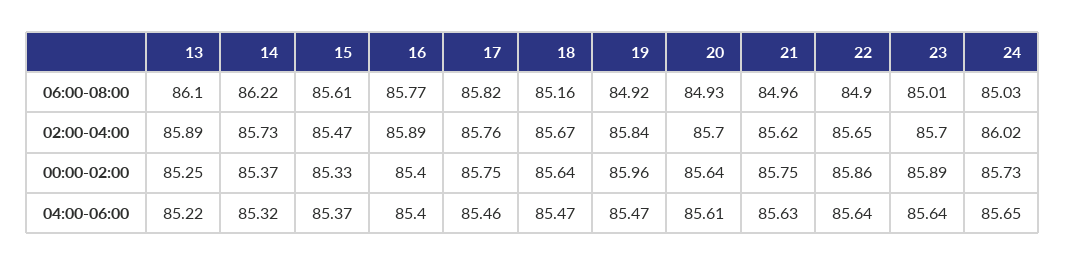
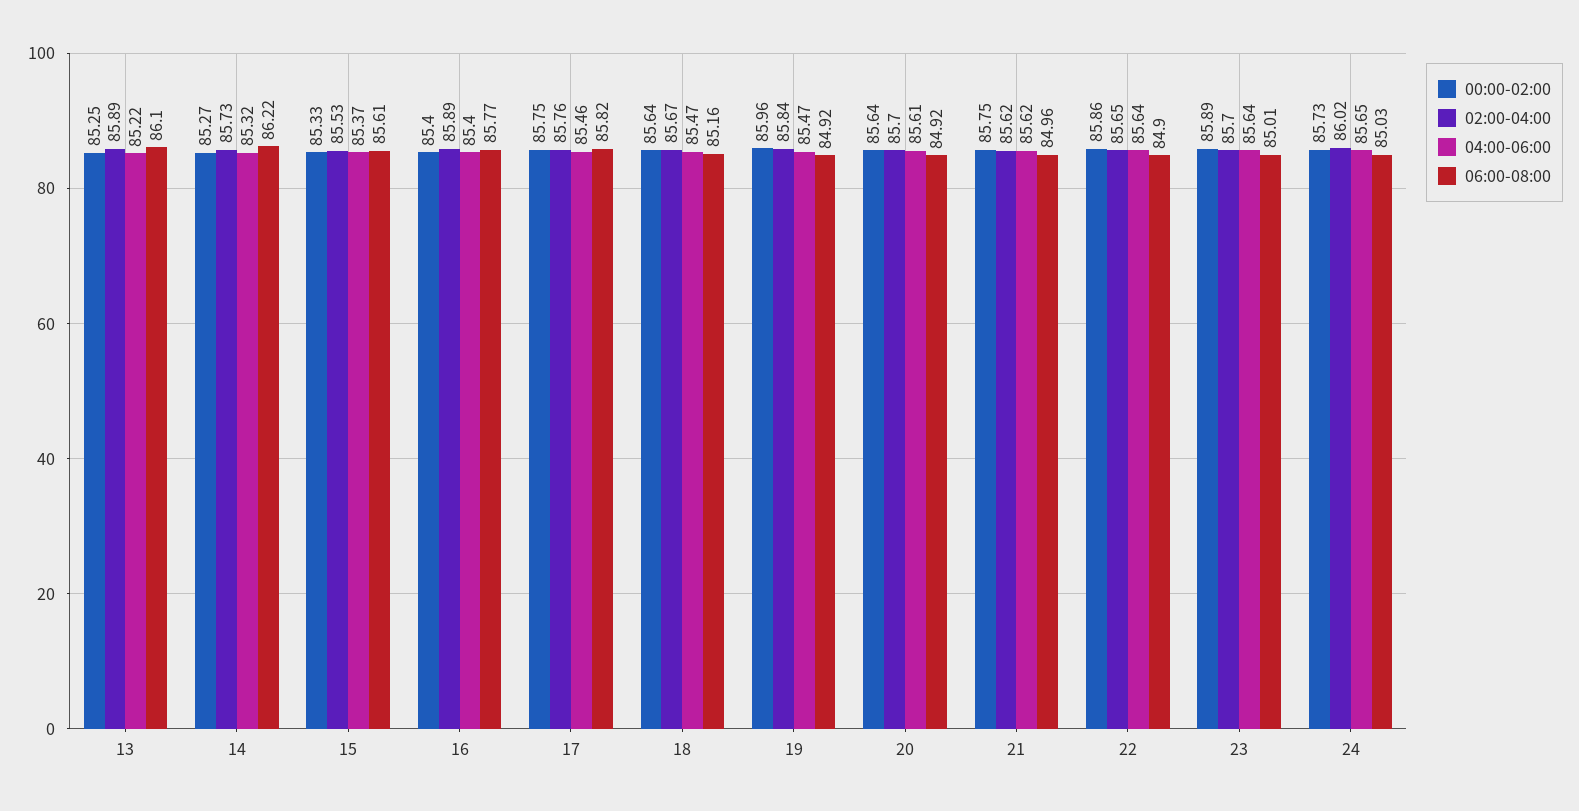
  {
    "06:00-08:00": {
      "13": 86.1,
      "14": 86.22,
      "15": 85.61,
      "16": 85.77,
      "17": 85.82,
      "18": 85.16,
      "19": 84.92,
-     "20": 84.93,
+     "20": 84.92,
      "21": 84.96,
      "22": 84.9,
      "23": 85.01,
      "24": 85.03
    },
    "02:00-04:00": {
      "13": 85.89,
      "14": 85.73,
-     "15": 85.47,
+     "15": 85.53,
      "16": 85.89,
      "17": 85.76,
      "18": 85.67,
      "19": 85.84,
      "20": 85.7,
      "21": 85.62,
      "22": 85.65,
      "23": 85.7,
      "24": 86.02
    },
    "00:00-02:00": {
      "13": 85.25,
-     "14": 85.37,
+     "14": 85.27,
      "15": 85.33,
      "16": 85.4,
      "17": 85.75,
      "18": 85.64,
      "19": 85.96,
      "20": 85.64,
      "21": 85.75,
      "22": 85.86,
      "23": 85.89,
      "24": 85.73
    },
    "04:00-06:00": {
      "13": 85.22,
      "14": 85.32,
      "15": 85.37,
      "16": 85.4,
      "17": 85.46,
      "18": 85.47,
      "19": 85.47,
      "20": 85.61,
-     "21": 85.63,
+     "21": 85.62,
      "22": 85.64,
      "23": 85.64,
      "24": 85.65
    }
  }

